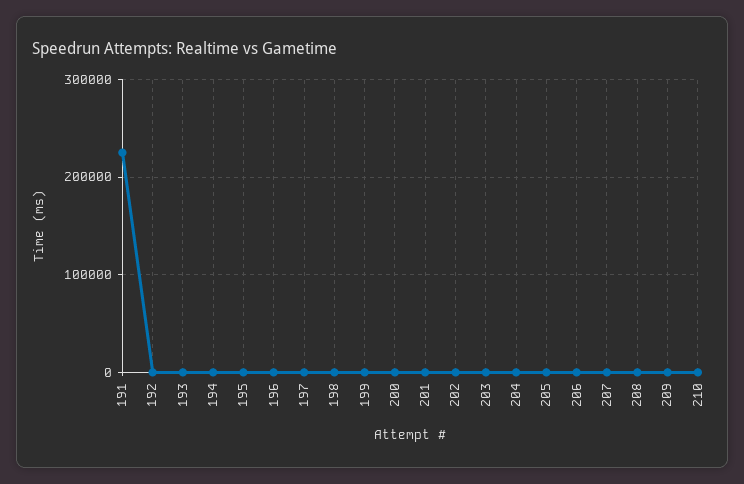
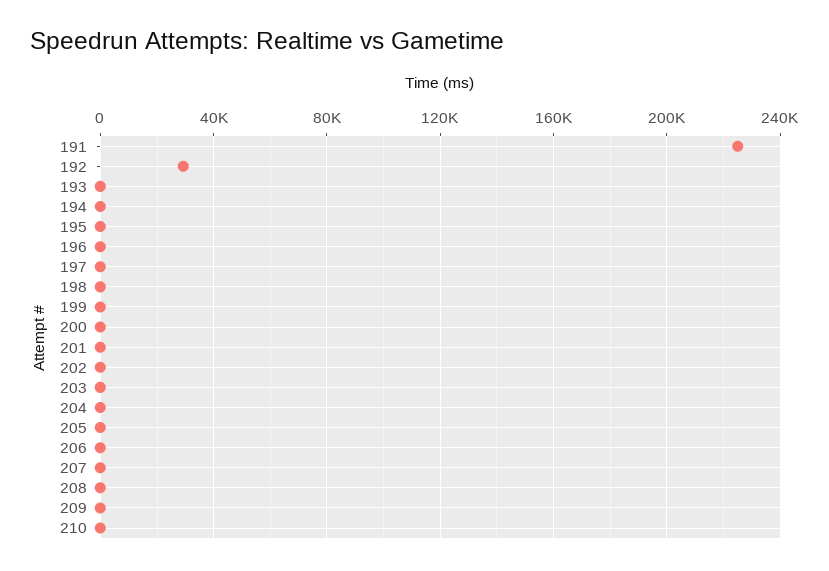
  {
    "191": 225000,
-   "192": 0,
+   "192": 30000,
    "193": 0,
    "194": 0,
    "195": 0,
    "196": 0,
    "197": 0,
    "198": 0,
    "199": 0,
    "200": 0,
    "201": 0,
    "202": 0,
    "203": 0,
    "204": 0,
    "205": 0,
    "206": 0,
    "207": 0,
    "208": 0,
    "209": 0,
    "210": 0
  }

